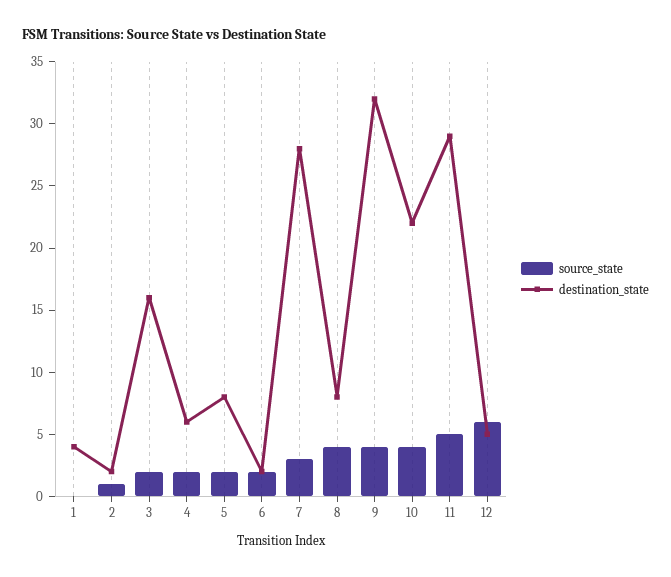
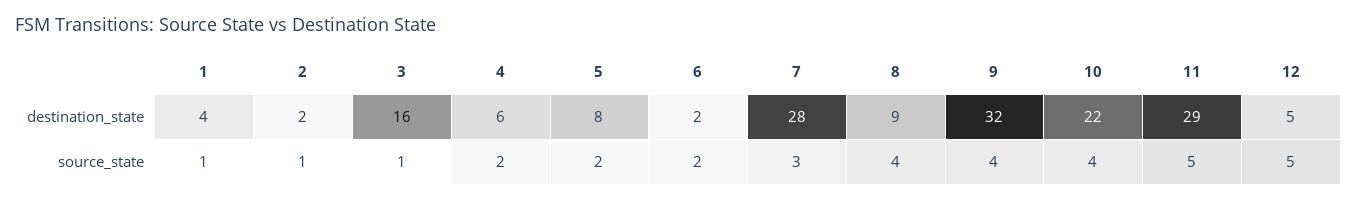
  {
    "source_state": {
-     "1": 0,
+     "1": 1,
      "2": 1,
-     "3": 2,
+     "3": 1,
      "4": 2,
      "5": 2,
      "6": 2,
      "7": 3,
      "8": 4,
      "9": 4,
      "10": 4,
      "11": 5,
-     "12": 6
+     "12": 5
    },
    "destination_state": {
      "1": 4,
      "2": 2,
      "3": 16,
      "4": 6,
      "5": 8,
      "6": 2,
      "7": 28,
-     "8": 8,
+     "8": 9,
      "9": 32,
      "10": 22,
      "11": 29,
      "12": 5
    }
  }

